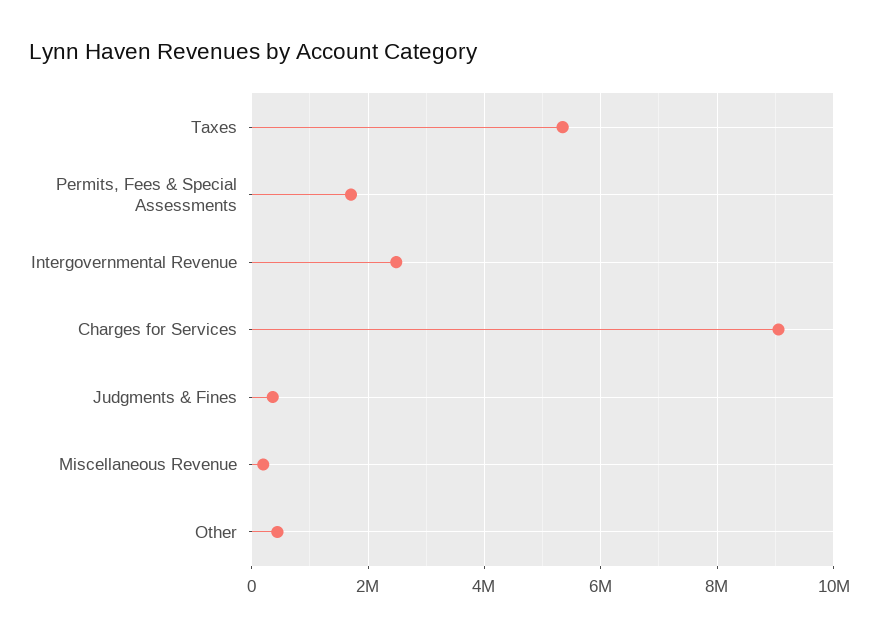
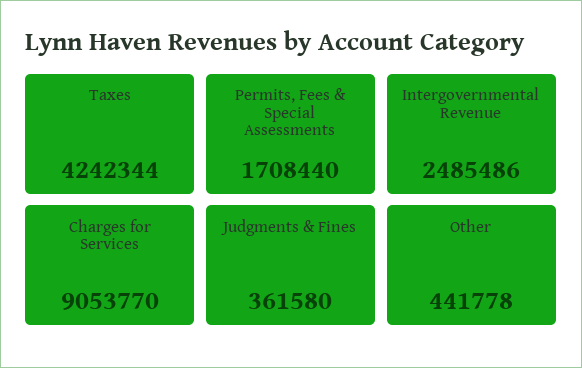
  {
-   "Taxes": 5400000,
+   "Taxes": 4242344,
    "Permits, Fees & Special Assessments": 1708440,
    "Intergovernmental Revenue": 2485486,
    "Charges for Services": 9053770,
    "Judgments & Fines": 361580,
-   "Miscellaneous Revenue": 200000,
    "Other": 441778
  }

